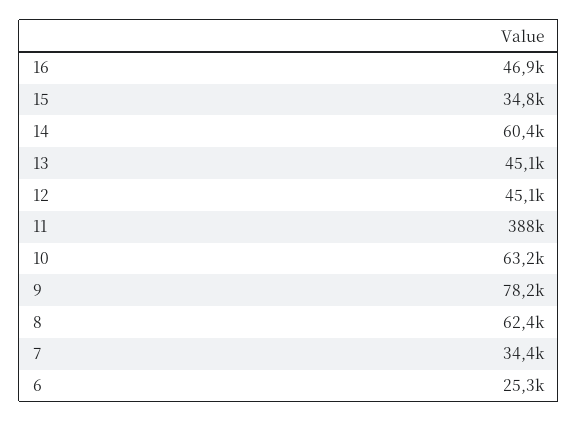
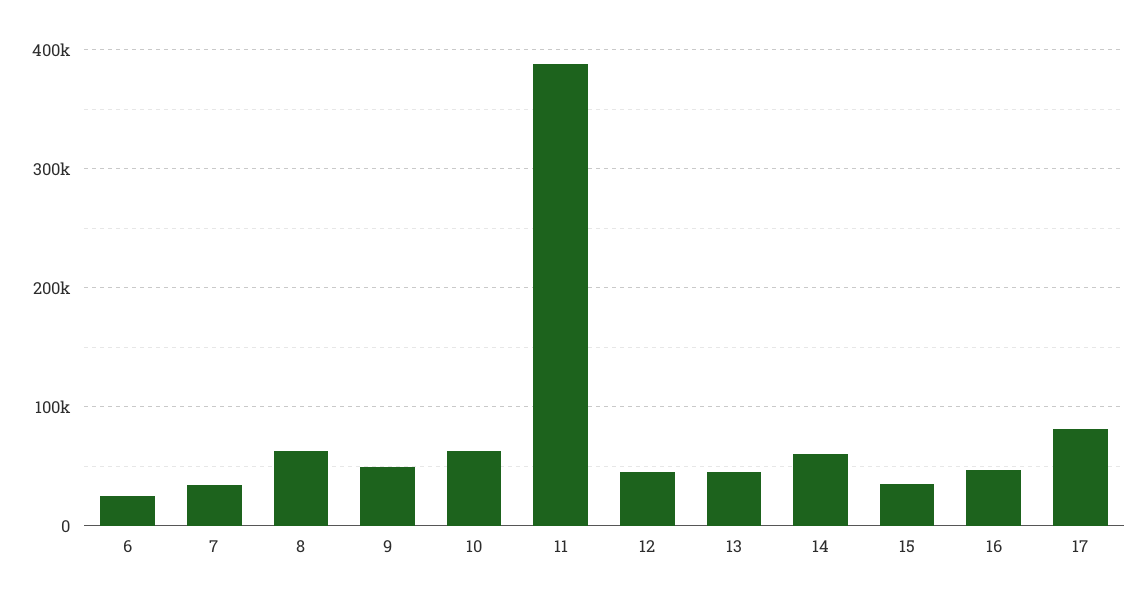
  {
    "16": 46900,
    "15": 34800,
    "14": 60400,
    "13": 45100,
    "12": 45100,
    "11": 388000,
    "10": 63200,
-   "9": 78200,
+   "9": 50000,
    "8": 62400,
    "7": 34400,
-   "6": 25300
+   "6": 25300,
+   "17": 80000
  }

